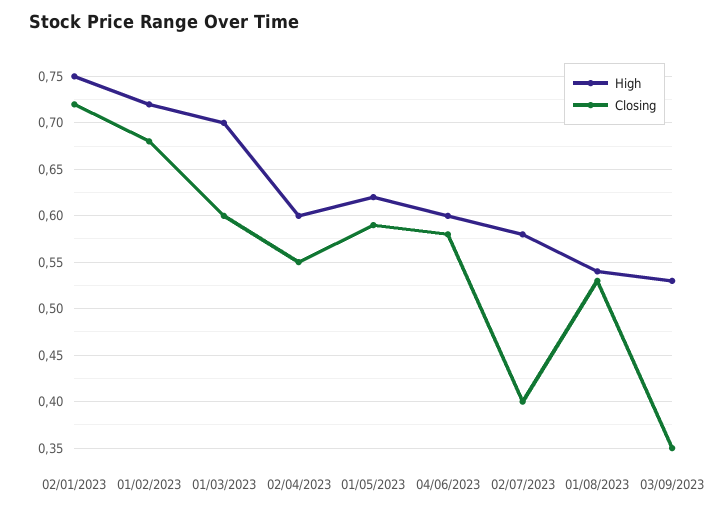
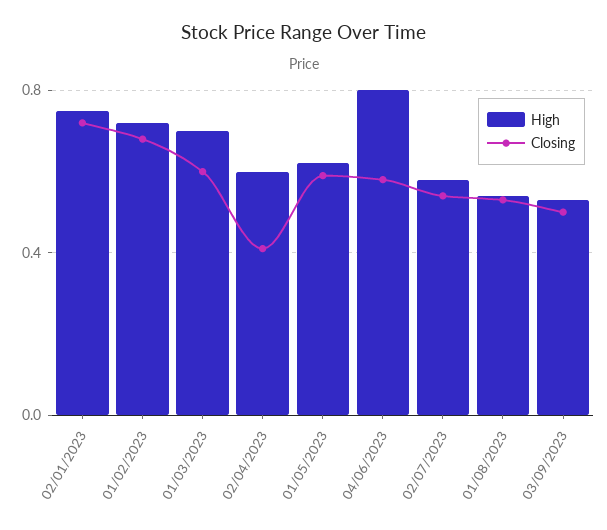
  {
    "High": {
      "02/01/2023": 0.75,
      "01/02/2023": 0.72,
      "01/03/2023": 0.7,
      "02/04/2023": 0.6,
      "01/05/2023": 0.62,
-     "04/06/2023": 0.6,
+     "04/06/2023": 0.8,
      "02/07/2023": 0.58,
      "01/08/2023": 0.54,
      "03/09/2023": 0.53
    },
    "Closing": {
      "02/01/2023": 0.72,
      "01/02/2023": 0.68,
      "01/03/2023": 0.6,
-     "02/04/2023": 0.55,
+     "02/04/2023": 0.4,
      "01/05/2023": 0.59,
      "04/06/2023": 0.58,
-     "02/07/2023": 0.4,
+     "02/07/2023": 0.55,
      "01/08/2023": 0.53,
-     "03/09/2023": 0.35
+     "03/09/2023": 0.5
    }
  }

